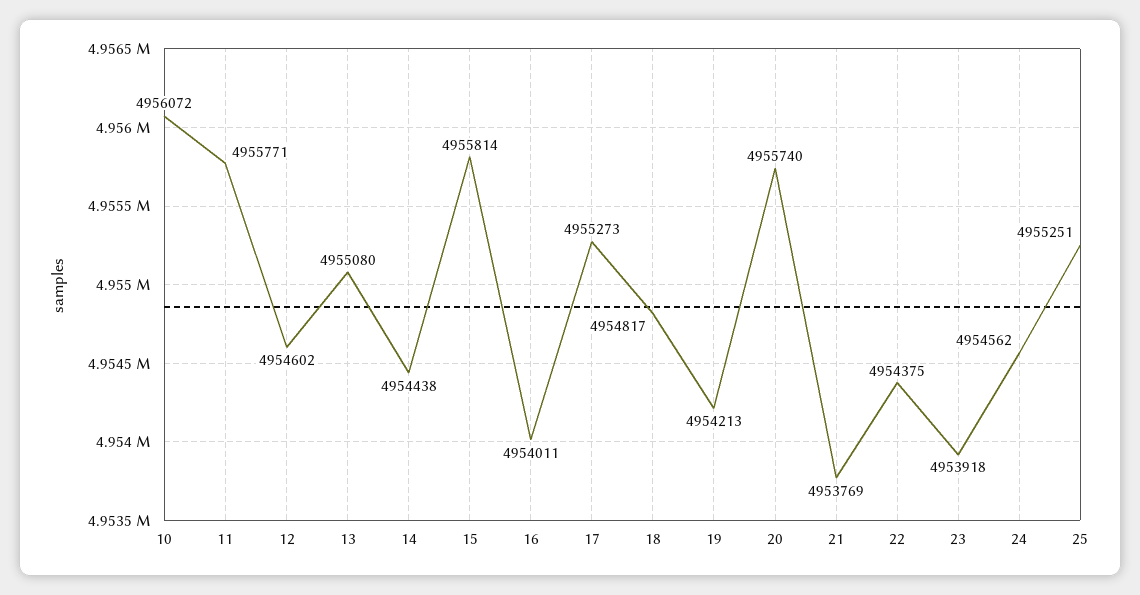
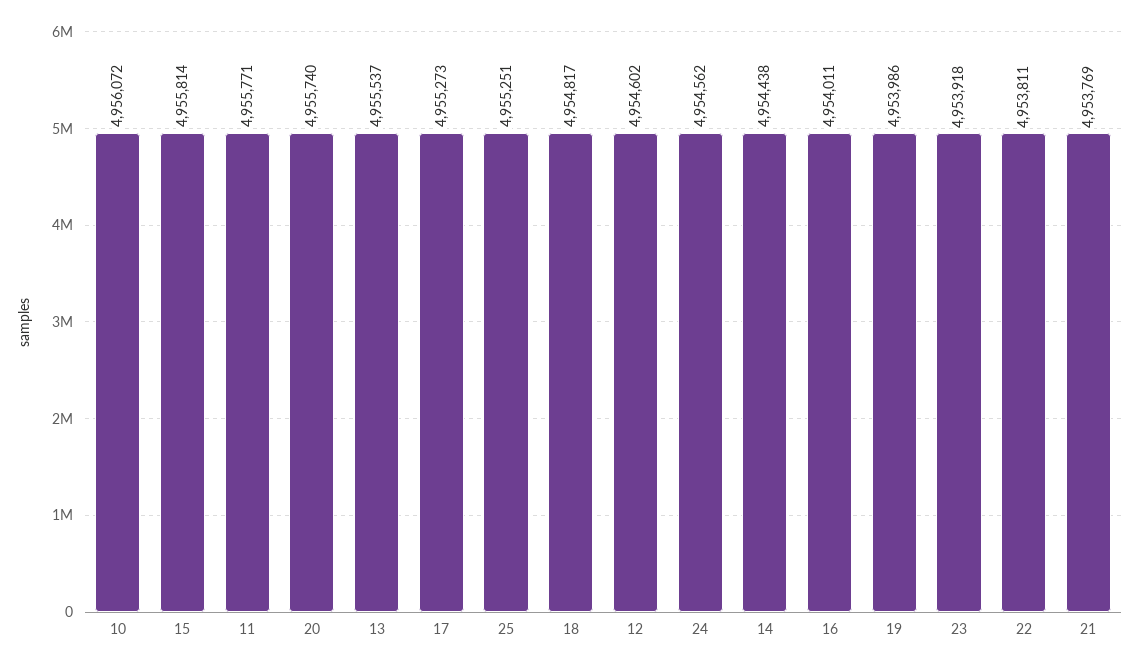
  {
    "10": 4956072,
    "11": 4955771,
    "12": 4954602,
-   "13": 4955080,
+   "13": 4955537,
    "14": 4954438,
    "15": 4955814,
    "16": 4954011,
    "17": 4955273,
    "18": 4954817,
-   "19": 4954213,
+   "19": 4953986,
    "20": 4955740,
    "21": 4953769,
-   "22": 4954375,
+   "22": 4953811,
    "23": 4953918,
    "24": 4954562,
    "25": 4955251
  }

